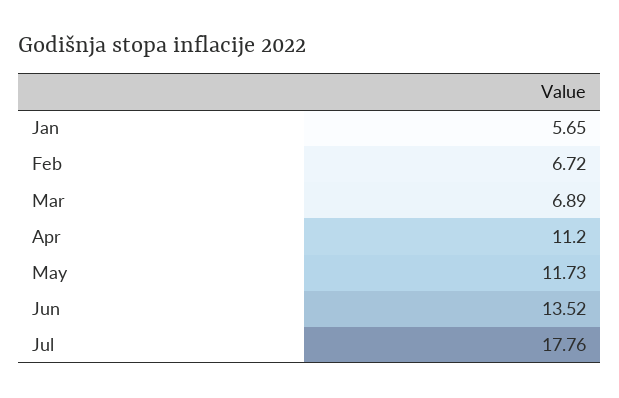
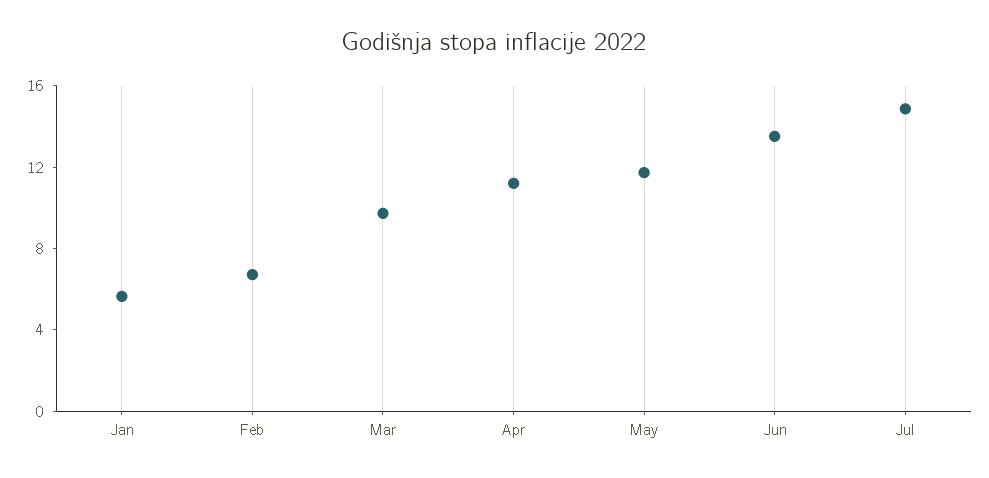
  {
    "Jan": 5.65,
    "Feb": 6.72,
-   "Mar": 6.89,
+   "Mar": 10,
    "Apr": 11.2,
    "May": 11.73,
    "Jun": 13.52,
-   "Jul": 17.76
+   "Jul": 15
  }

